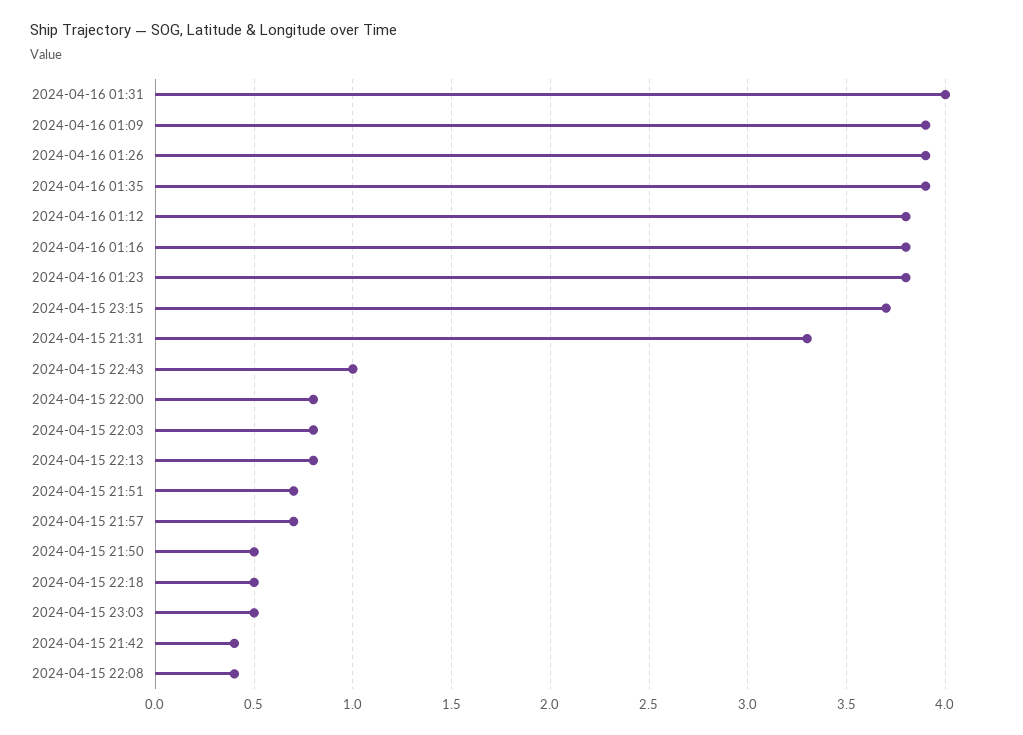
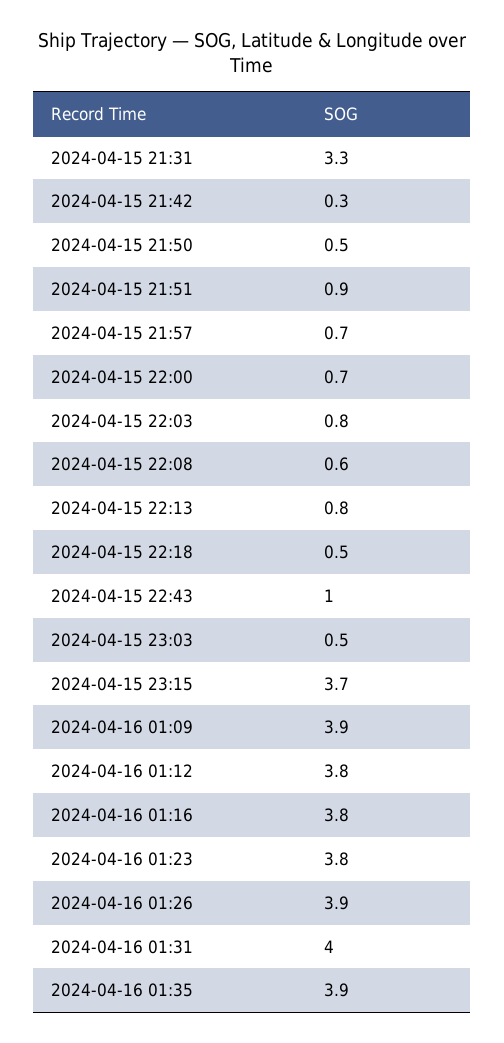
  {
    "2024-04-16 01:31": 4,
    "2024-04-16 01:09": 3.9,
    "2024-04-16 01:26": 3.9,
    "2024-04-16 01:35": 3.9,
    "2024-04-16 01:12": 3.8,
    "2024-04-16 01:16": 3.8,
    "2024-04-16 01:23": 3.8,
    "2024-04-15 23:15": 3.7,
    "2024-04-15 21:31": 3.3,
    "2024-04-15 22:43": 1,
-   "2024-04-15 22:00": 0.8,
+   "2024-04-15 22:00": 0.7,
    "2024-04-15 22:03": 0.8,
    "2024-04-15 22:13": 0.8,
-   "2024-04-15 21:51": 0.7,
+   "2024-04-15 21:51": 0.9,
    "2024-04-15 21:57": 0.7,
    "2024-04-15 21:50": 0.5,
    "2024-04-15 22:18": 0.5,
    "2024-04-15 23:03": 0.5,
-   "2024-04-15 21:42": 0.4,
+   "2024-04-15 21:42": 0.3,
-   "2024-04-15 22:08": 0.4
+   "2024-04-15 22:08": 0.6
  }

